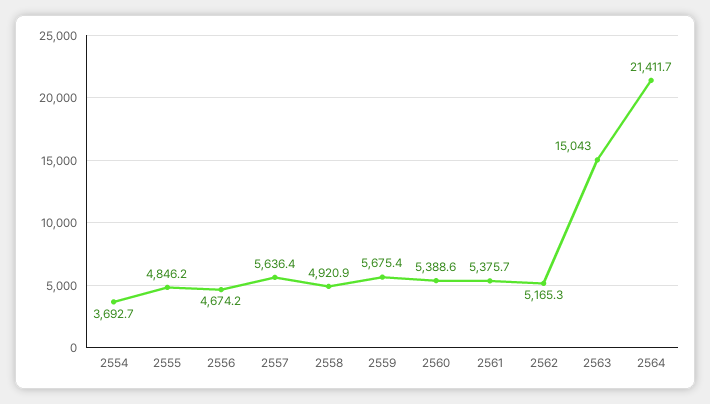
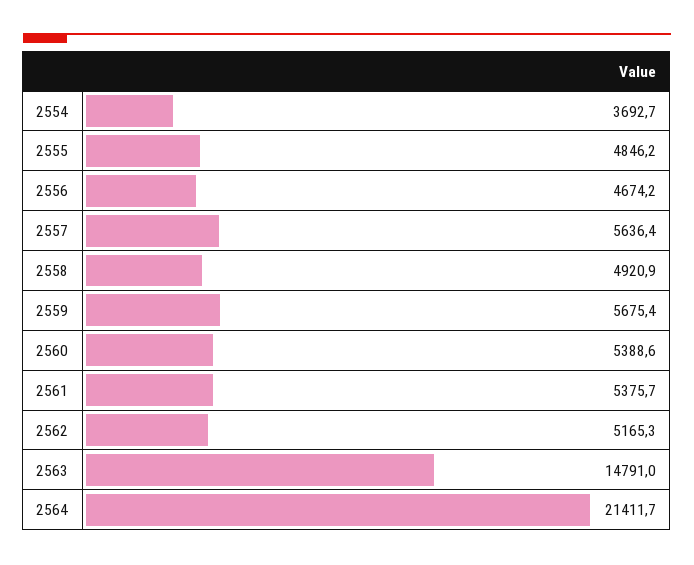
  {
    "2554": 3692.7,
    "2555": 4846.2,
    "2556": 4674.2,
    "2557": 5636.4,
    "2558": 4920.9,
    "2559": 5675.4,
    "2560": 5388.6,
    "2561": 5375.7,
    "2562": 5165.3,
-   "2563": 15043,
+   "2563": 14791,
    "2564": 21411.7
  }

